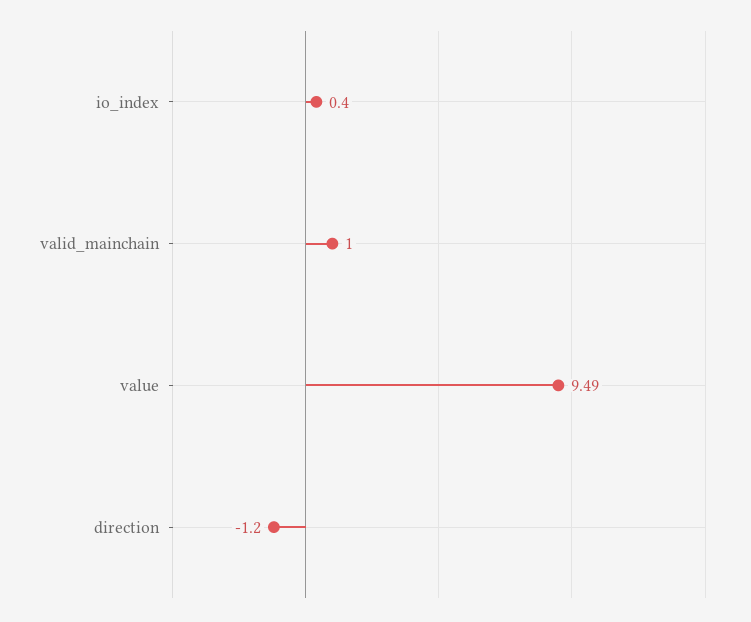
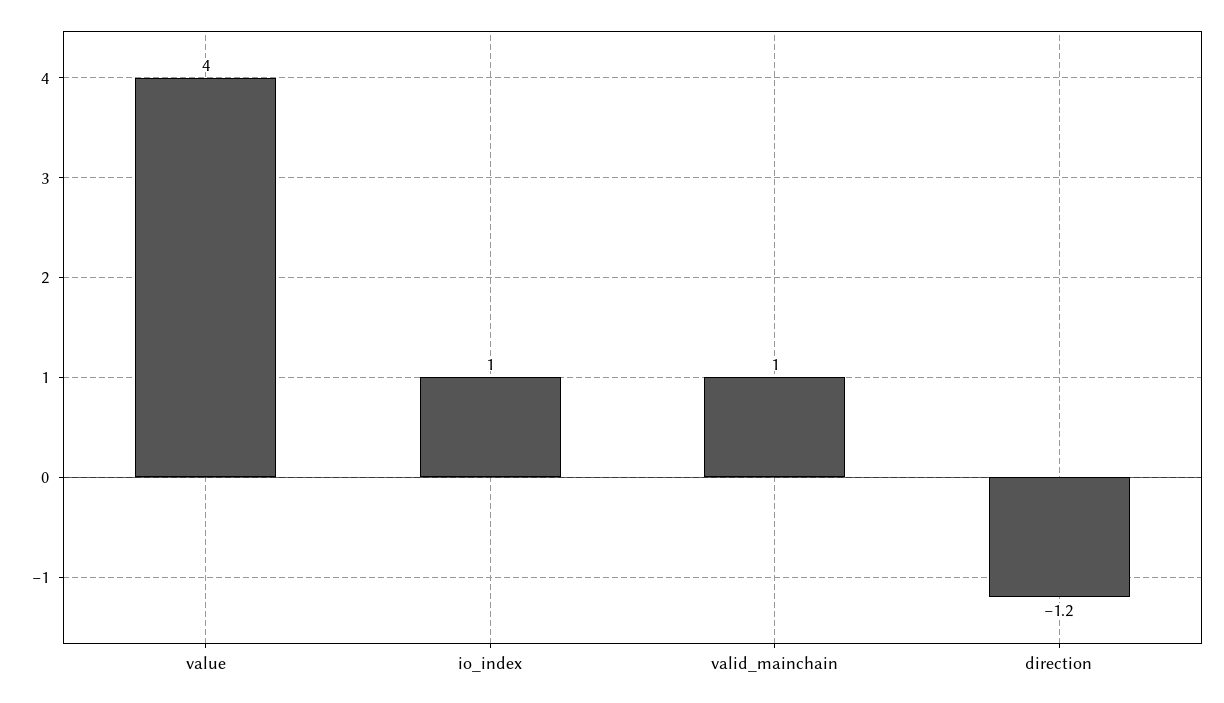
  {
-   "io_index": 0.4,
+   "io_index": 1,
    "valid_mainchain": 1,
-   "value": 9.49,
+   "value": 4,
    "direction": -1.2
  }

